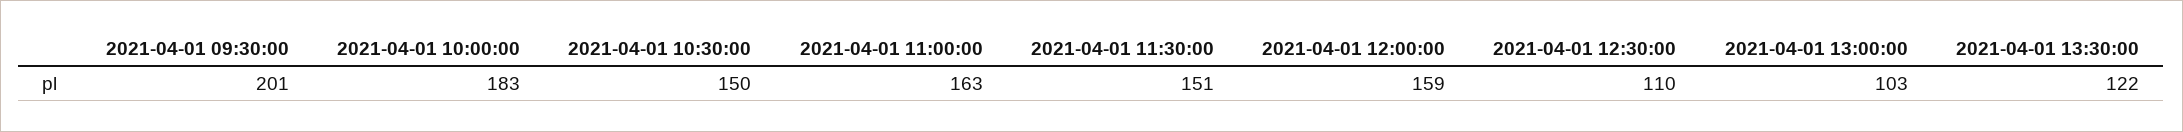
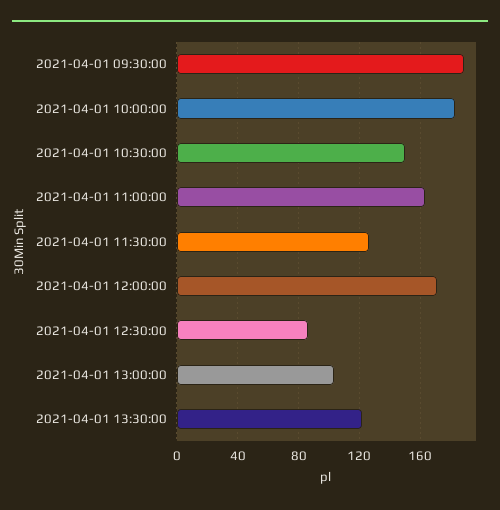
  {
-   "2021-04-01 09:30:00": 201,
+   "2021-04-01 09:30:00": 190,
    "2021-04-01 10:00:00": 183,
    "2021-04-01 10:30:00": 150,
    "2021-04-01 11:00:00": 163,
-   "2021-04-01 11:30:00": 151,
+   "2021-04-01 11:30:00": 125,
-   "2021-04-01 12:00:00": 159,
+   "2021-04-01 12:00:00": 170,
-   "2021-04-01 12:30:00": 110,
+   "2021-04-01 12:30:00": 85,
    "2021-04-01 13:00:00": 103,
    "2021-04-01 13:30:00": 122
  }

